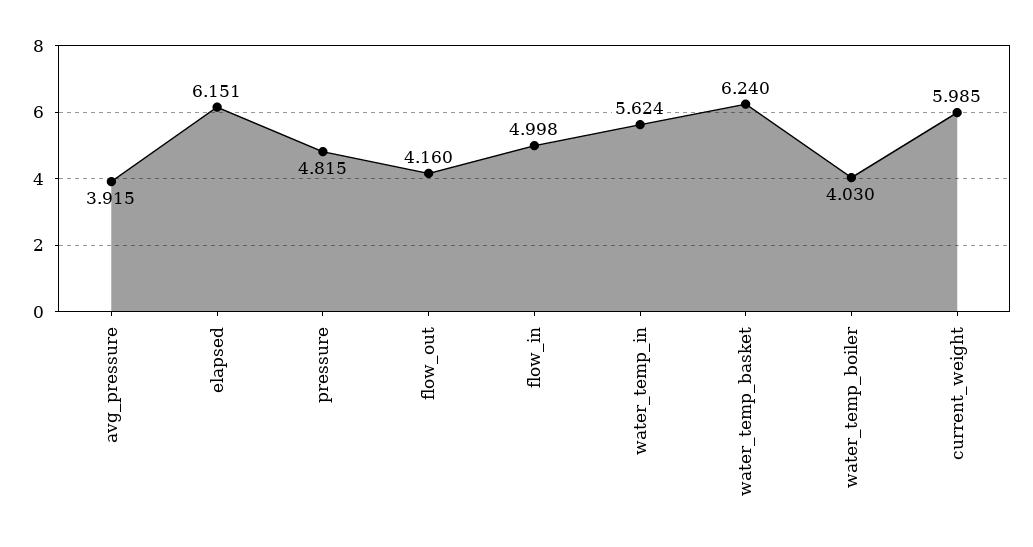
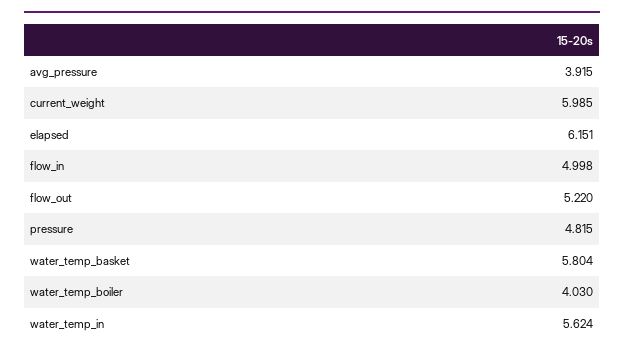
  {
    "avg_pressure": 3.915,
    "elapsed": 6.151,
    "pressure": 4.815,
-   "flow_out": 4.16,
+   "flow_out": 5.22,
    "flow_in": 4.998,
    "water_temp_in": 5.624,
-   "water_temp_basket": 6.24,
+   "water_temp_basket": 5.804,
    "water_temp_boiler": 4.03,
    "current_weight": 5.985
  }

